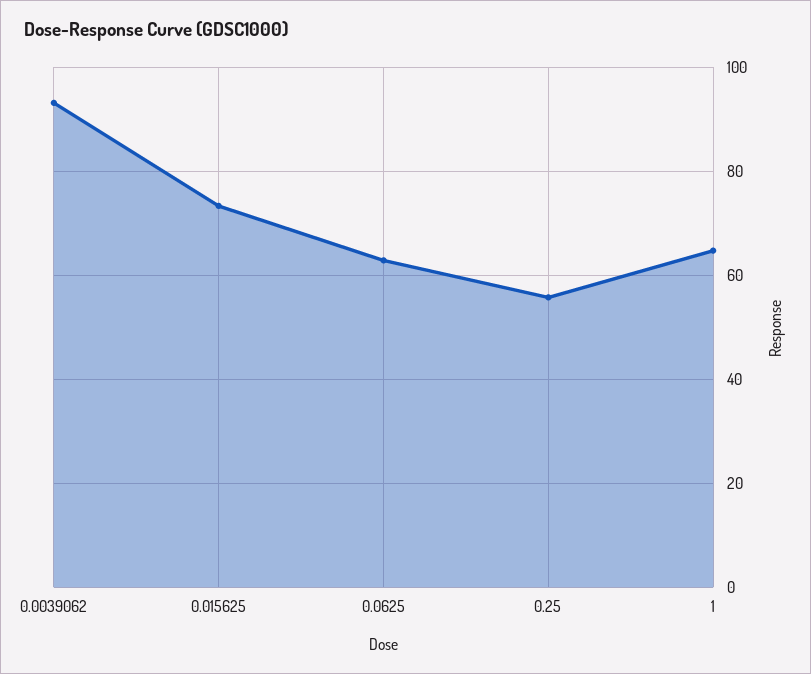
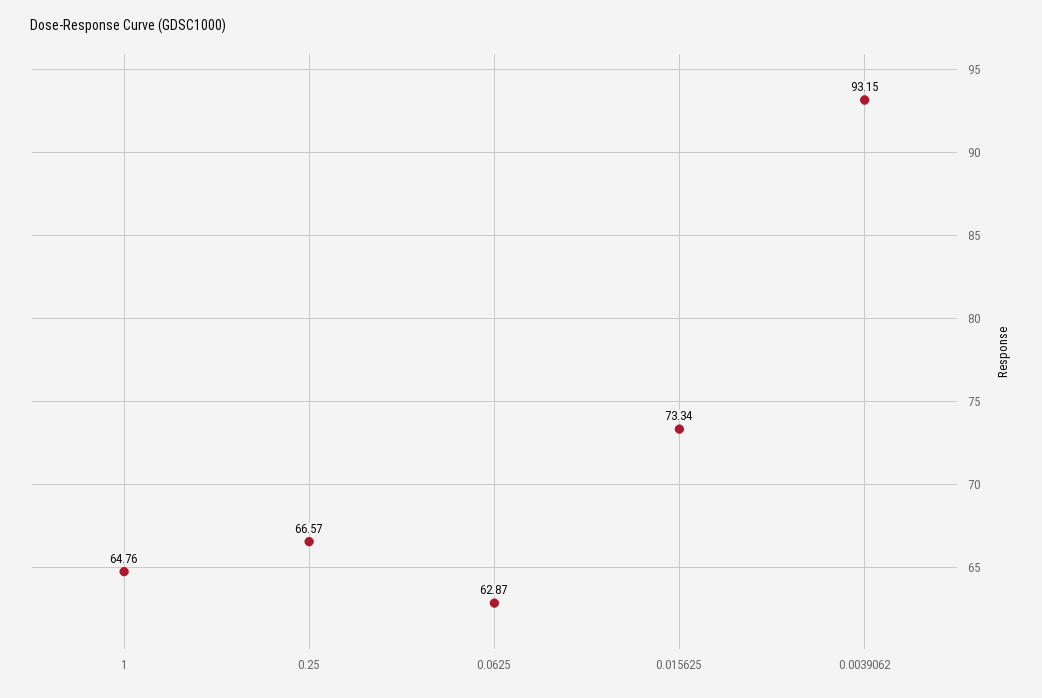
  {
    "0.0039062": 93.15,
    "0.015625": 73.34,
    "0.0625": 62.87,
-   "0.25": 56,
+   "0.25": 66.57,
    "1": 64.76
  }

